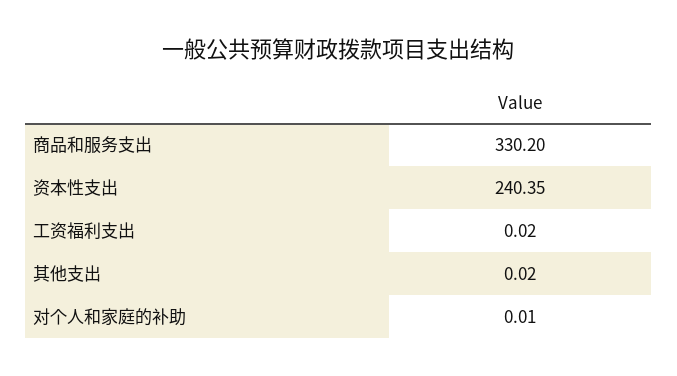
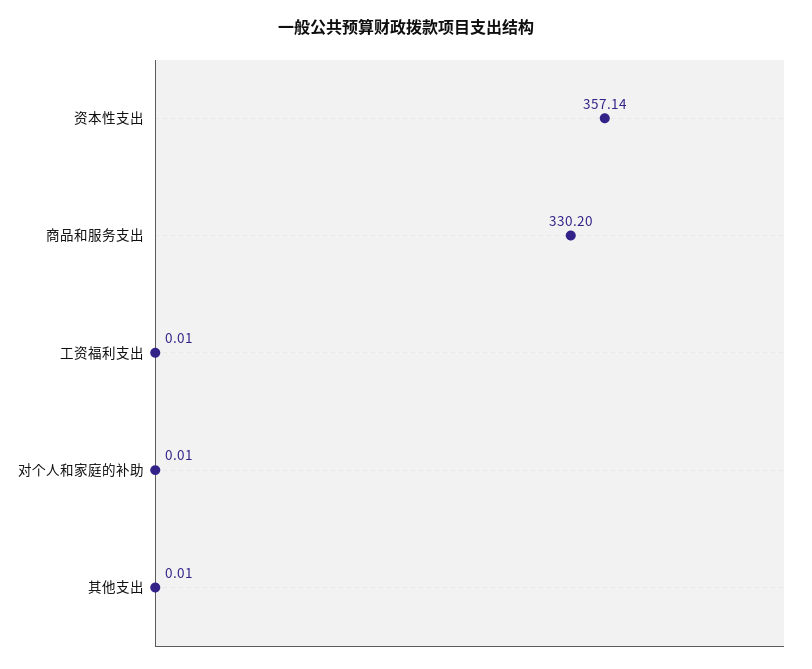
  {
    "商品和服务支出": 330.2,
-   "资本性支出": 240.35,
+   "资本性支出": 357.14,
-   "工资福利支出": 0.02,
+   "工资福利支出": 0.01,
-   "其他支出": 0.02,
+   "其他支出": 0.01,
    "对个人和家庭的补助": 0.01
  }

